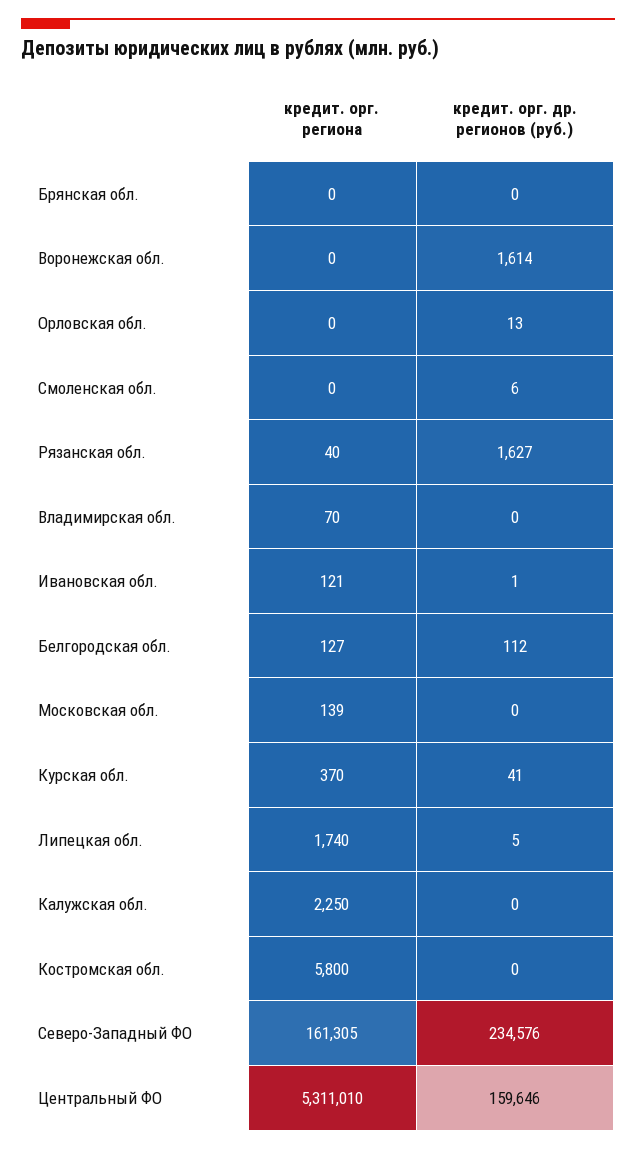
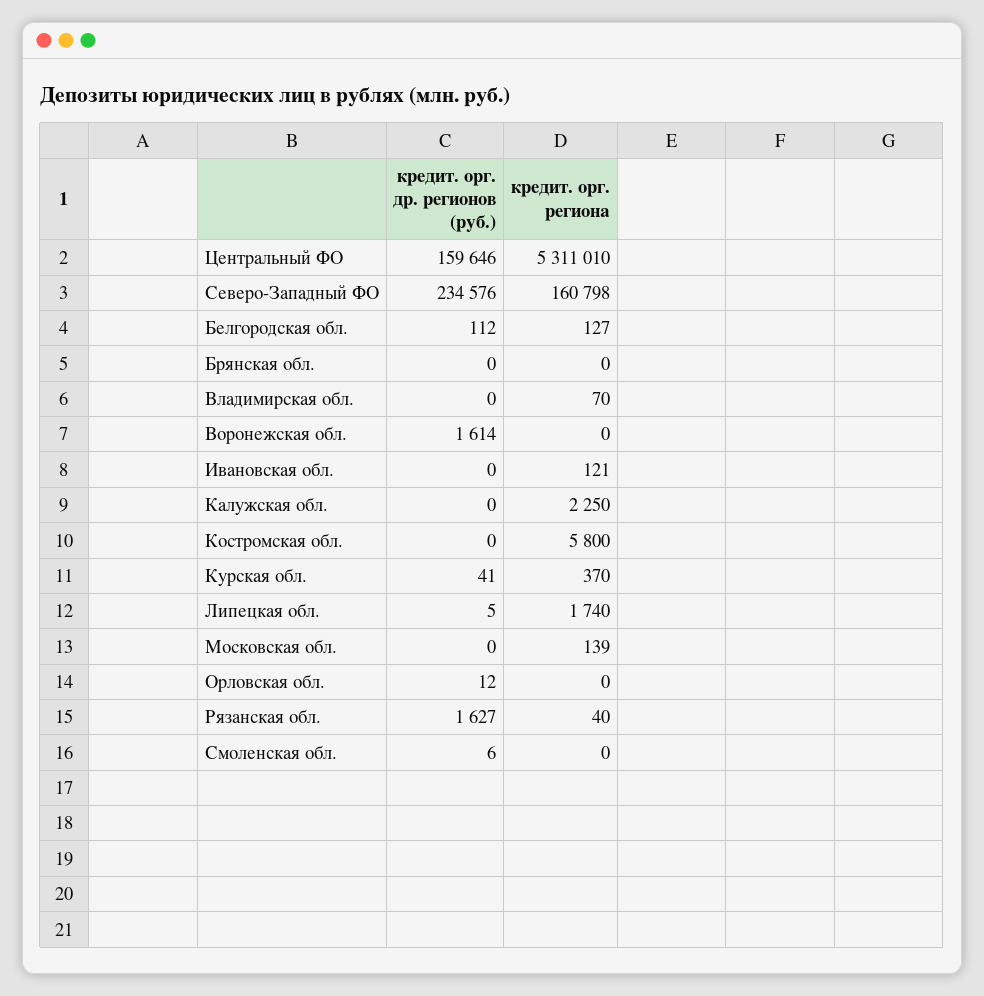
  {
    "кредит. орг. региона": {
      "Брянская обл.": 0,
      "Воронежская обл.": 0,
      "Орловская обл.": 0,
      "Смоленская обл.": 0,
      "Рязанская обл.": 40,
      "Владимирская обл.": 70,
      "Ивановская обл.": 121,
      "Белгородская обл.": 127,
      "Московская обл.": 139,
      "Курская обл.": 370,
      "Липецкая обл.": 1740,
      "Калужская обл.": 2250,
      "Костромская обл.": 5800,
-     "Северо-Западный ФО": 161305,
+     "Северо-Западный ФО": 160798,
      "Центральный ФО": 5311010
    },
    "кредит. орг. др. регионов (руб.)": {
      "Брянская обл.": 0,
      "Воронежская обл.": 1614,
-     "Орловская обл.": 13,
+     "Орловская обл.": 12,
      "Смоленская обл.": 6,
      "Рязанская обл.": 1627,
      "Владимирская обл.": 0,
-     "Ивановская обл.": 1,
+     "Ивановская обл.": 0,
      "Белгородская обл.": 112,
      "Московская обл.": 0,
      "Курская обл.": 41,
      "Липецкая обл.": 5,
      "Калужская обл.": 0,
      "Костромская обл.": 0,
      "Северо-Западный ФО": 234576,
      "Центральный ФО": 159646
    }
  }

